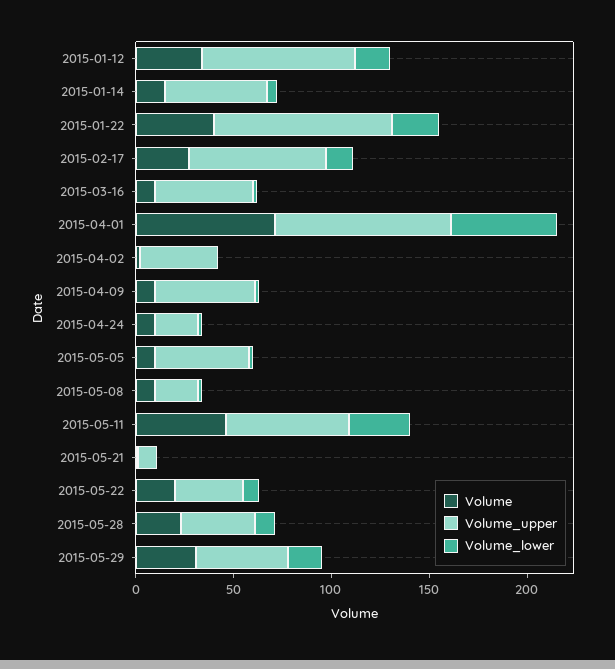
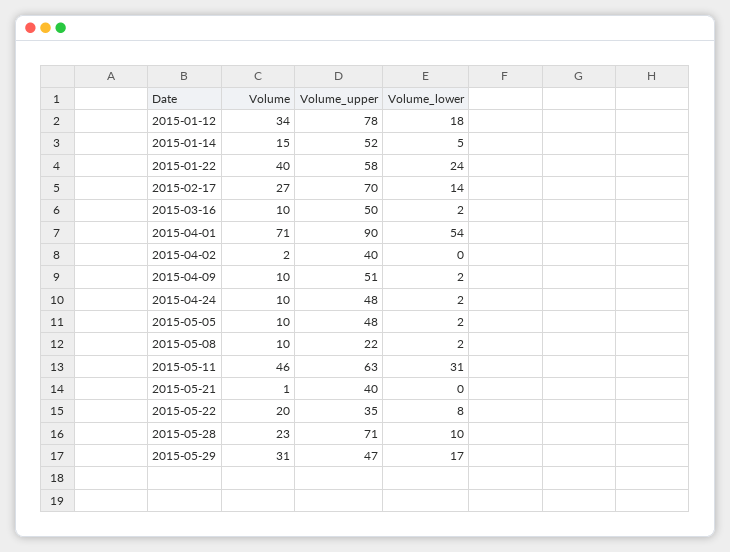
  {
    "Volume": {
      "2015-01-12": 34,
      "2015-01-14": 15,
      "2015-01-22": 40,
      "2015-02-17": 27,
      "2015-03-16": 10,
      "2015-04-01": 71,
      "2015-04-02": 2,
      "2015-04-09": 10,
      "2015-04-24": 10,
      "2015-05-05": 10,
      "2015-05-08": 10,
      "2015-05-11": 46,
      "2015-05-21": 1,
      "2015-05-22": 20,
      "2015-05-28": 23,
      "2015-05-29": 31
    },
    "Volume_upper": {
      "2015-01-12": 78,
      "2015-01-14": 52,
-     "2015-01-22": 90,
+     "2015-01-22": 58,
      "2015-02-17": 70,
      "2015-03-16": 50,
      "2015-04-01": 90,
      "2015-04-02": 40,
      "2015-04-09": 51,
-     "2015-04-24": 20,
+     "2015-04-24": 48,
      "2015-05-05": 48,
      "2015-05-08": 22,
      "2015-05-11": 63,
-     "2015-05-21": 10,
+     "2015-05-21": 40,
      "2015-05-22": 35,
-     "2015-05-28": 40,
+     "2015-05-28": 71,
      "2015-05-29": 47
    },
    "Volume_lower": {
      "2015-01-12": 18,
      "2015-01-14": 5,
      "2015-01-22": 24,
      "2015-02-17": 14,
      "2015-03-16": 2,
      "2015-04-01": 54,
      "2015-04-02": 0,
      "2015-04-09": 2,
      "2015-04-24": 2,
      "2015-05-05": 2,
      "2015-05-08": 2,
      "2015-05-11": 31,
      "2015-05-21": 0,
      "2015-05-22": 8,
      "2015-05-28": 10,
      "2015-05-29": 17
    }
  }

